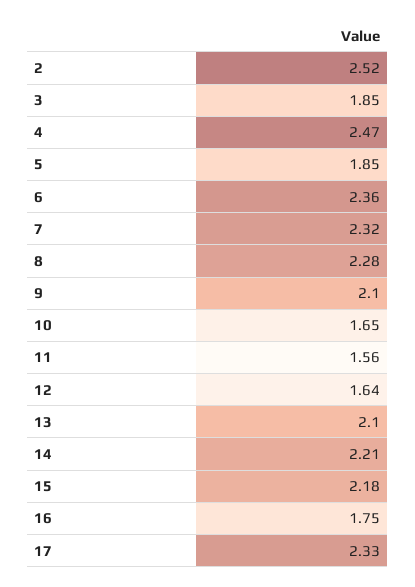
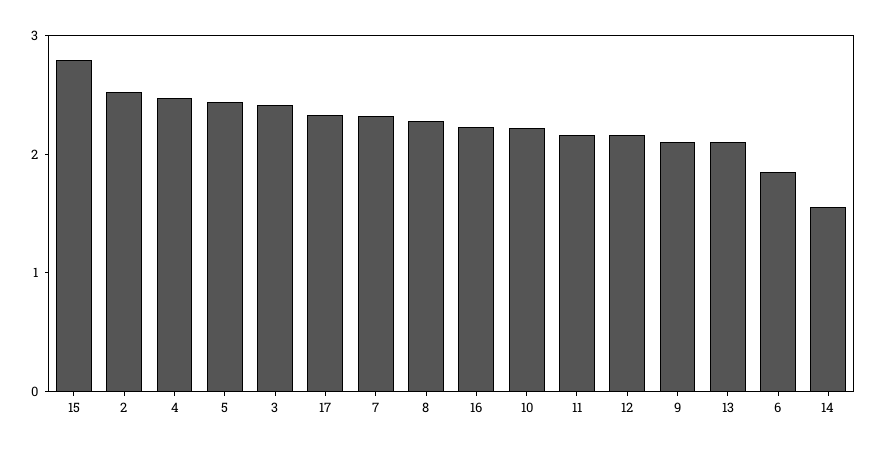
  {
    "2": 2.52,
-   "3": 1.85,
+   "3": 2.4,
    "4": 2.47,
-   "5": 1.85,
+   "5": 2.4,
-   "6": 2.36,
+   "6": 1.8,
    "7": 2.32,
    "8": 2.28,
    "9": 2.1,
-   "10": 1.65,
+   "10": 2.2,
-   "11": 1.56,
+   "11": 2.2,
-   "12": 1.64,
+   "12": 2.2,
    "13": 2.1,
-   "14": 2.21,
+   "14": 1.6,
-   "15": 2.18,
+   "15": 2.8,
-   "16": 1.75,
+   "16": 2.2,
    "17": 2.33
  }

